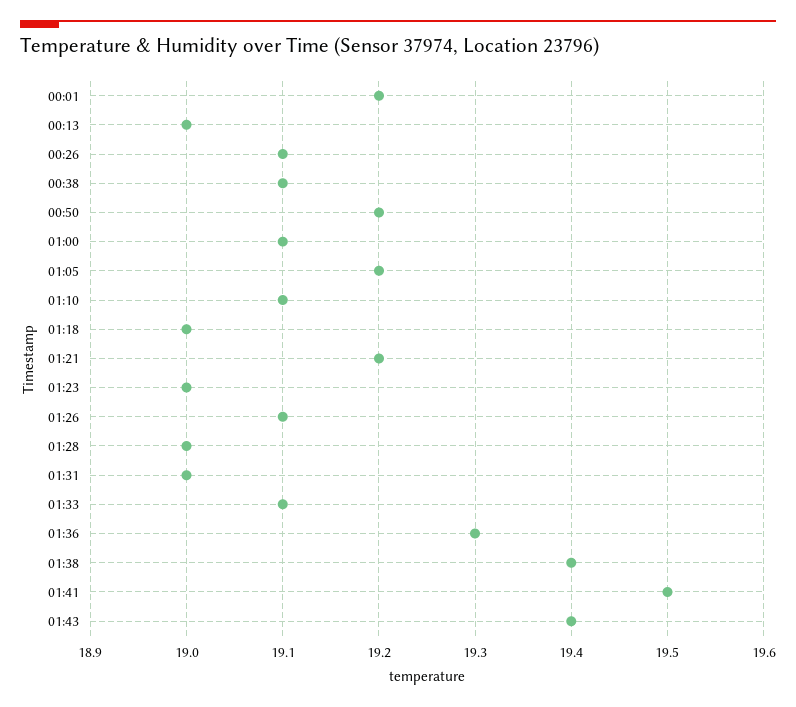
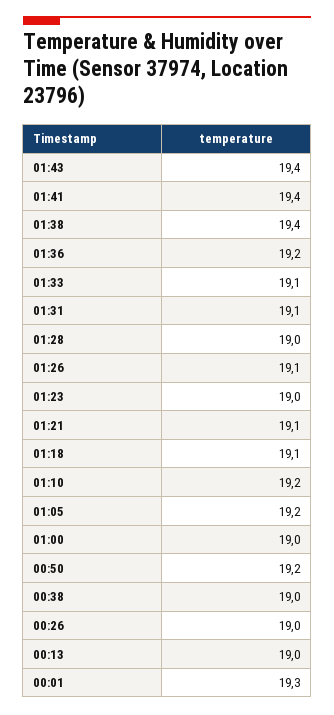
  {
-   "00:01": 19.2,
+   "00:01": 19.3,
    "00:13": 19,
-   "00:26": 19.1,
+   "00:26": 19,
-   "00:38": 19.1,
+   "00:38": 19,
    "00:50": 19.2,
-   "01:00": 19.1,
+   "01:00": 19,
    "01:05": 19.2,
-   "01:10": 19.1,
+   "01:10": 19.2,
-   "01:18": 19,
+   "01:18": 19.1,
-   "01:21": 19.2,
+   "01:21": 19.1,
    "01:23": 19,
    "01:26": 19.1,
    "01:28": 19,
-   "01:31": 19,
+   "01:31": 19.1,
    "01:33": 19.1,
-   "01:36": 19.3,
+   "01:36": 19.2,
    "01:38": 19.4,
-   "01:41": 19.5,
+   "01:41": 19.4,
    "01:43": 19.4
  }

